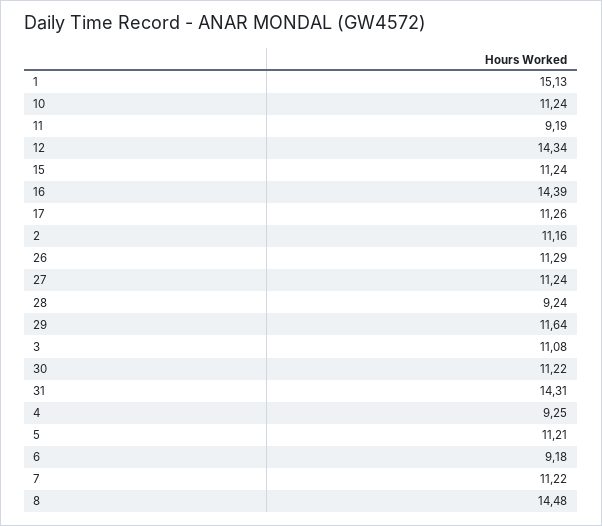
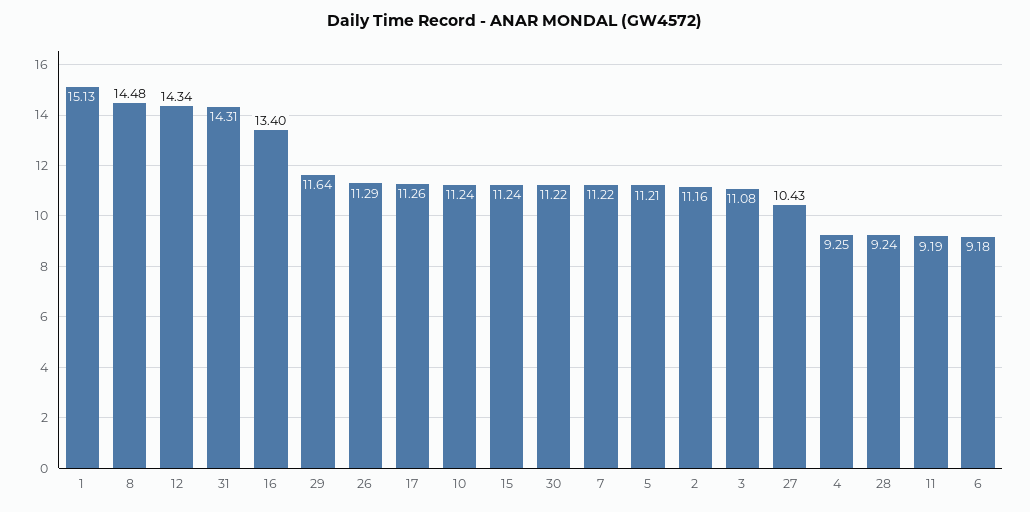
  {
    "1": 15.13,
    "10": 11.24,
    "11": 9.19,
    "12": 14.34,
    "15": 11.24,
-   "16": 14.39,
+   "16": 13.4,
    "17": 11.26,
    "2": 11.16,
    "26": 11.29,
-   "27": 11.24,
+   "27": 10.43,
    "28": 9.24,
    "29": 11.64,
    "3": 11.08,
    "30": 11.22,
    "31": 14.31,
    "4": 9.25,
    "5": 11.21,
    "6": 9.18,
    "7": 11.22,
    "8": 14.48
  }

